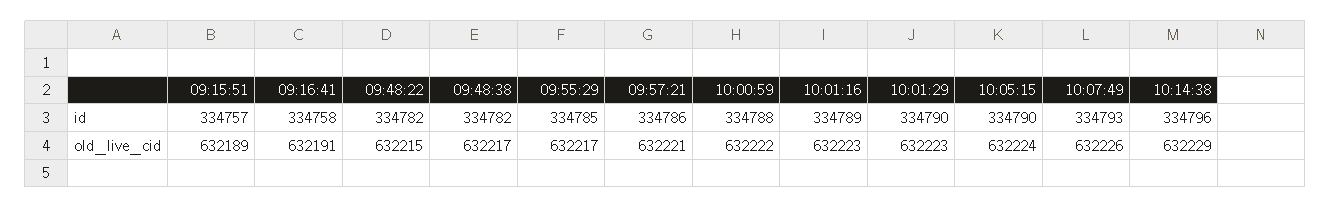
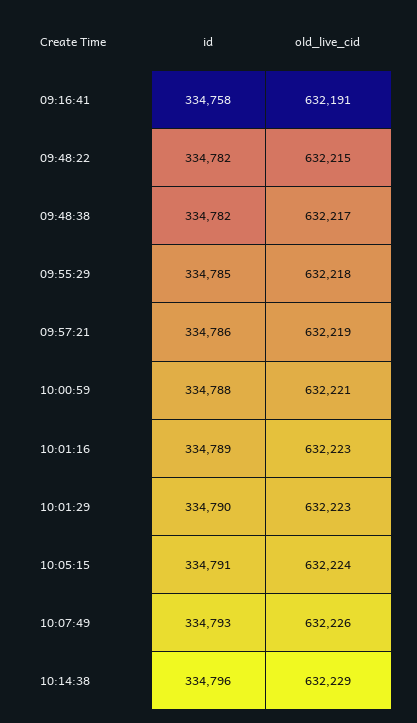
  {
-   "09:15:51": {
-     "id": 334757,
-     "old_live_cid": 632189
-   },
    "09:16:41": {
      "id": 334758,
      "old_live_cid": 632191
    },
    "09:48:22": {
      "id": 334782,
      "old_live_cid": 632215
    },
    "09:48:38": {
      "id": 334782,
      "old_live_cid": 632217
    },
    "09:55:29": {
      "id": 334785,
-     "old_live_cid": 632217
+     "old_live_cid": 632218
    },
    "09:57:21": {
      "id": 334786,
-     "old_live_cid": 632221
+     "old_live_cid": 632219
    },
    "10:00:59": {
      "id": 334788,
-     "old_live_cid": 632222
+     "old_live_cid": 632221
    },
    "10:01:16": {
      "id": 334789,
      "old_live_cid": 632223
    },
    "10:01:29": {
      "id": 334790,
      "old_live_cid": 632223
    },
    "10:05:15": {
-     "id": 334790,
+     "id": 334791,
      "old_live_cid": 632224
    },
    "10:07:49": {
      "id": 334793,
      "old_live_cid": 632226
    },
    "10:14:38": {
      "id": 334796,
      "old_live_cid": 632229
    }
  }

